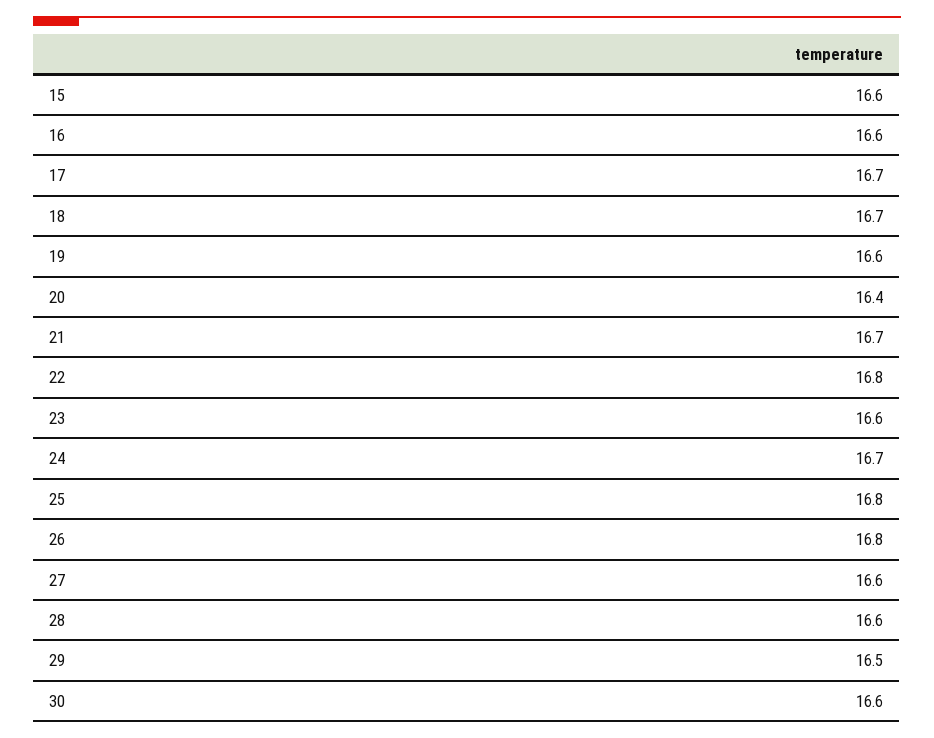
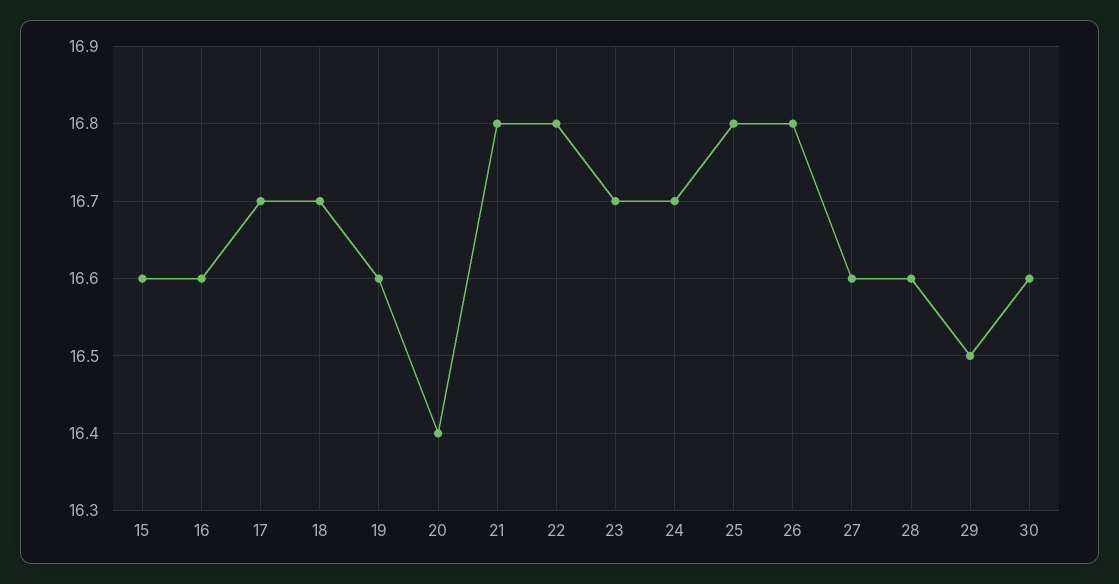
  {
    "15": 16.6,
    "16": 16.6,
    "17": 16.7,
    "18": 16.7,
    "19": 16.6,
    "20": 16.4,
-   "21": 16.7,
+   "21": 16.8,
    "22": 16.8,
-   "23": 16.6,
+   "23": 16.7,
    "24": 16.7,
    "25": 16.8,
    "26": 16.8,
    "27": 16.6,
    "28": 16.6,
    "29": 16.5,
    "30": 16.6
  }

